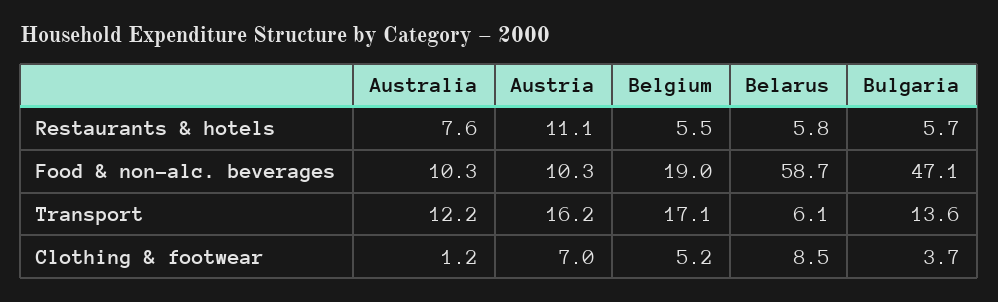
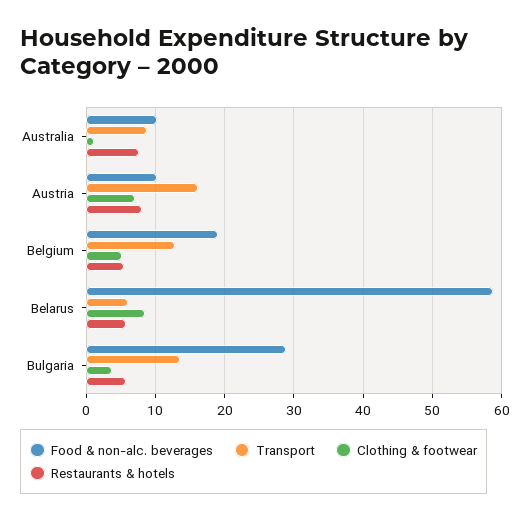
  {
    "Restaurants & hotels": {
      "Australia": 7.6,
-     "Austria": 11.1,
+     "Austria": 8,
      "Belgium": 5.5,
      "Belarus": 5.8,
      "Bulgaria": 5.7
    },
    "Food & non-alc. beverages": {
      "Australia": 10.3,
      "Austria": 10.3,
      "Belgium": 19,
      "Belarus": 58.7,
-     "Bulgaria": 47.1
+     "Bulgaria": 29
    },
    "Transport": {
-     "Australia": 12.2,
+     "Australia": 9,
      "Austria": 16.2,
-     "Belgium": 17.1,
+     "Belgium": 13,
      "Belarus": 6.1,
      "Bulgaria": 13.6
    },
    "Clothing & footwear": {
      "Australia": 1.2,
      "Austria": 7,
      "Belgium": 5.2,
      "Belarus": 8.5,
      "Bulgaria": 3.7
    }
  }

